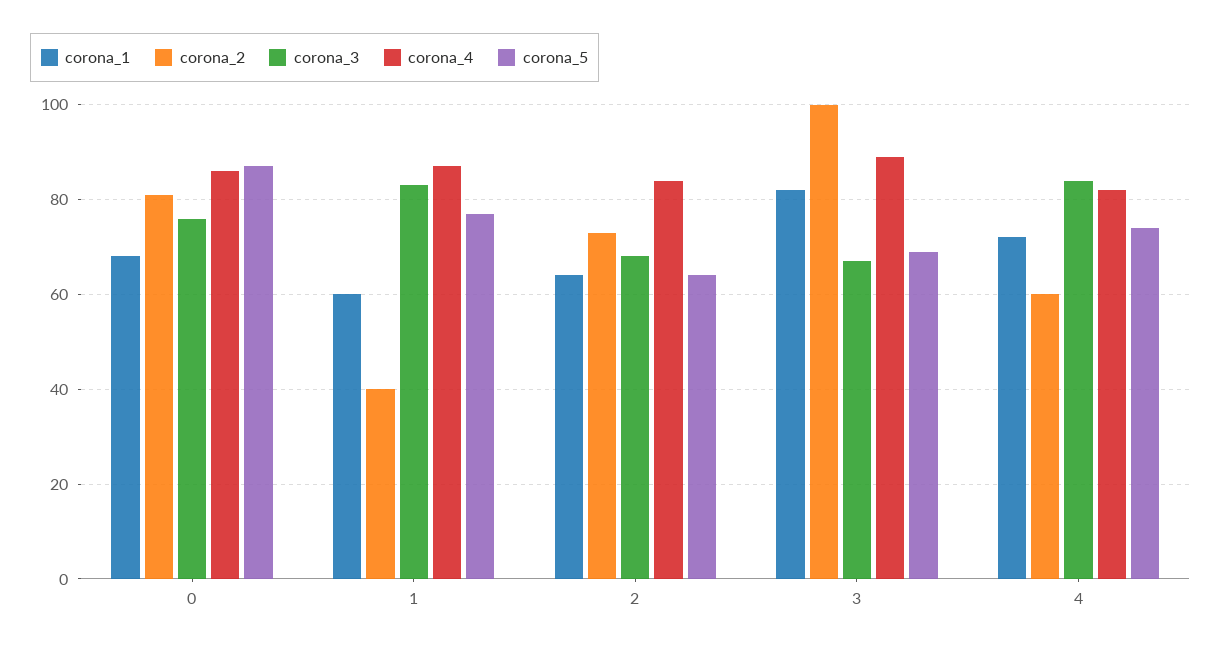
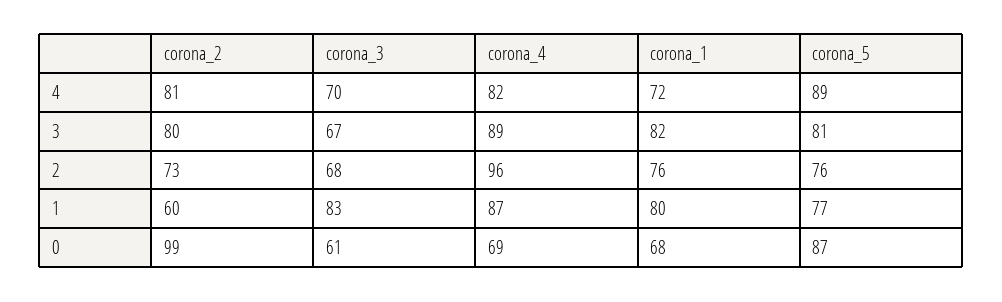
  {
    "corona_1": {
      "0": 68,
-     "1": 60,
+     "1": 80,
-     "2": 65,
+     "2": 76,
      "3": 82,
      "4": 72
    },
    "corona_2": {
-     "0": 80,
+     "0": 99,
-     "1": 40,
+     "1": 60,
      "2": 73,
-     "3": 100,
+     "3": 80,
-     "4": 60
+     "4": 81
    },
    "corona_3": {
-     "0": 75,
+     "0": 61,
      "1": 83,
      "2": 68,
      "3": 67,
-     "4": 85
+     "4": 70
    },
    "corona_4": {
-     "0": 85,
+     "0": 69,
      "1": 87,
-     "2": 85,
+     "2": 96,
      "3": 89,
      "4": 82
    },
    "corona_5": {
      "0": 87,
      "1": 77,
-     "2": 65,
+     "2": 76,
-     "3": 70,
+     "3": 81,
-     "4": 75
+     "4": 89
    }
  }

